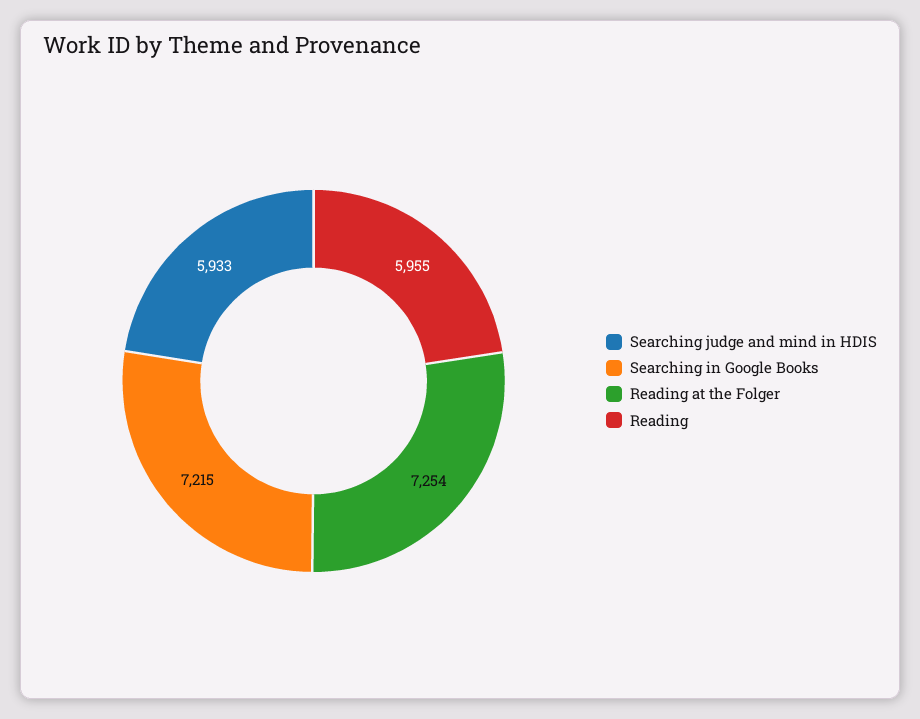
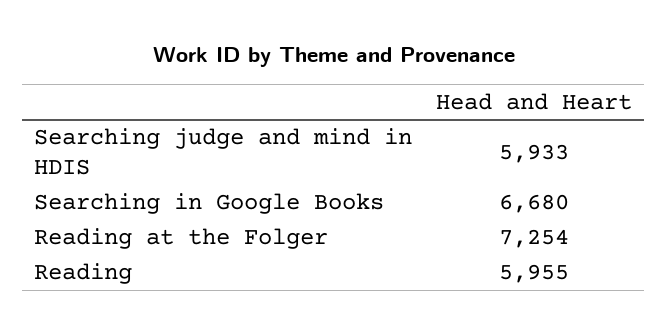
  {
    "Searching judge and mind in HDIS": 5933,
-   "Searching in Google Books": 7215,
+   "Searching in Google Books": 6680,
    "Reading at the Folger": 7254,
    "Reading": 5955
  }

